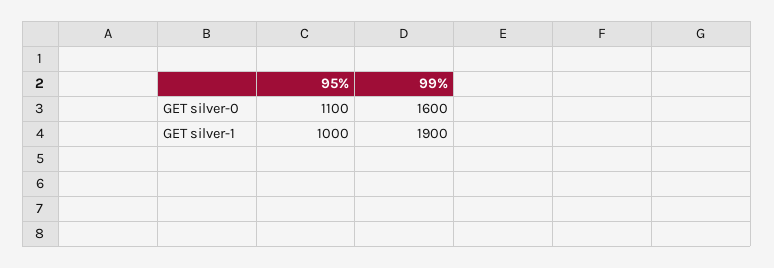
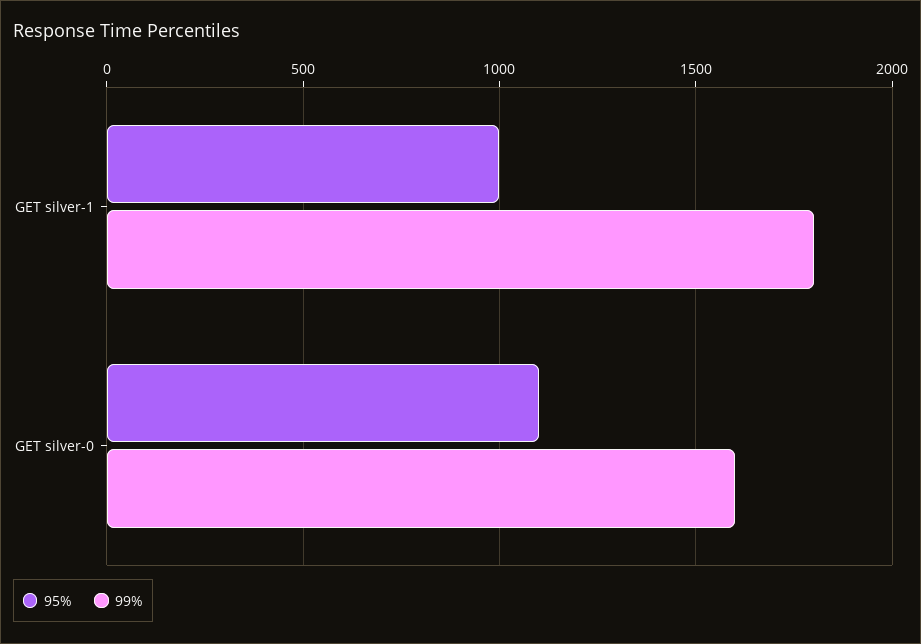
  {
    "95%": {
      "GET silver-0": 1100,
      "GET silver-1": 1000
    },
    "99%": {
      "GET silver-0": 1600,
-     "GET silver-1": 1900
+     "GET silver-1": 1800
    }
  }

